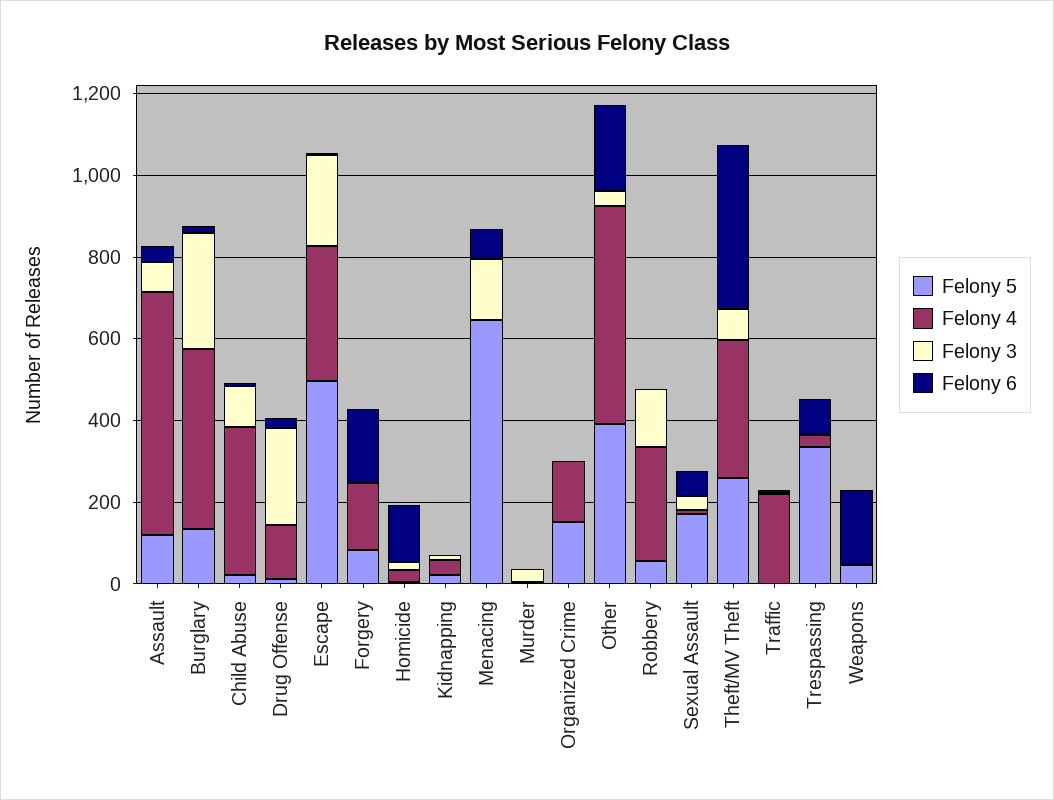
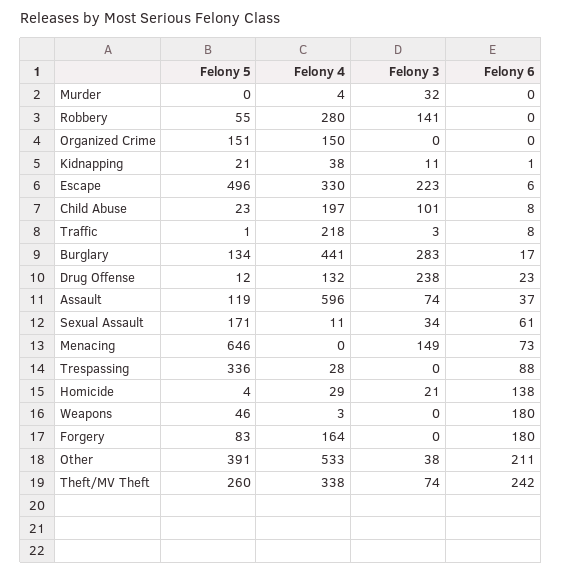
  {
    "Felony 5": {
      "Assault": 119,
      "Burglary": 134,
      "Child Abuse": 23,
      "Drug Offense": 12,
      "Escape": 496,
      "Forgery": 83,
      "Homicide": 4,
      "Kidnapping": 21,
      "Menacing": 646,
      "Murder": 0,
      "Organized Crime": 151,
      "Other": 391,
      "Robbery": 55,
      "Sexual Assault": 171,
      "Theft/MV Theft": 260,
      "Traffic": 1,
      "Trespassing": 336,
      "Weapons": 46
    },
    "Felony 4": {
      "Assault": 596,
      "Burglary": 441,
-     "Child Abuse": 350,
+     "Child Abuse": 197,
      "Drug Offense": 132,
      "Escape": 330,
      "Forgery": 164,
      "Homicide": 29,
      "Kidnapping": 38,
      "Menacing": 0,
      "Murder": 4,
      "Organized Crime": 150,
      "Other": 533,
      "Robbery": 280,
      "Sexual Assault": 11,
      "Theft/MV Theft": 338,
      "Traffic": 218,
      "Trespassing": 28,
      "Weapons": 3
    },
    "Felony 3": {
      "Assault": 74,
      "Burglary": 283,
      "Child Abuse": 101,
      "Drug Offense": 238,
      "Escape": 223,
      "Forgery": 0,
      "Homicide": 21,
      "Kidnapping": 11,
      "Menacing": 149,
      "Murder": 32,
      "Organized Crime": 0,
      "Other": 38,
      "Robbery": 141,
      "Sexual Assault": 34,
      "Theft/MV Theft": 74,
      "Traffic": 3,
      "Trespassing": 0,
      "Weapons": 0
    },
    "Felony 6": {
      "Assault": 37,
      "Burglary": 17,
      "Child Abuse": 8,
      "Drug Offense": 23,
      "Escape": 6,
      "Forgery": 180,
      "Homicide": 138,
      "Kidnapping": 1,
      "Menacing": 73,
      "Murder": 0,
      "Organized Crime": 0,
      "Other": 211,
      "Robbery": 0,
      "Sexual Assault": 61,
-     "Theft/MV Theft": 400,
+     "Theft/MV Theft": 242,
      "Traffic": 8,
      "Trespassing": 88,
      "Weapons": 180
    }
  }

